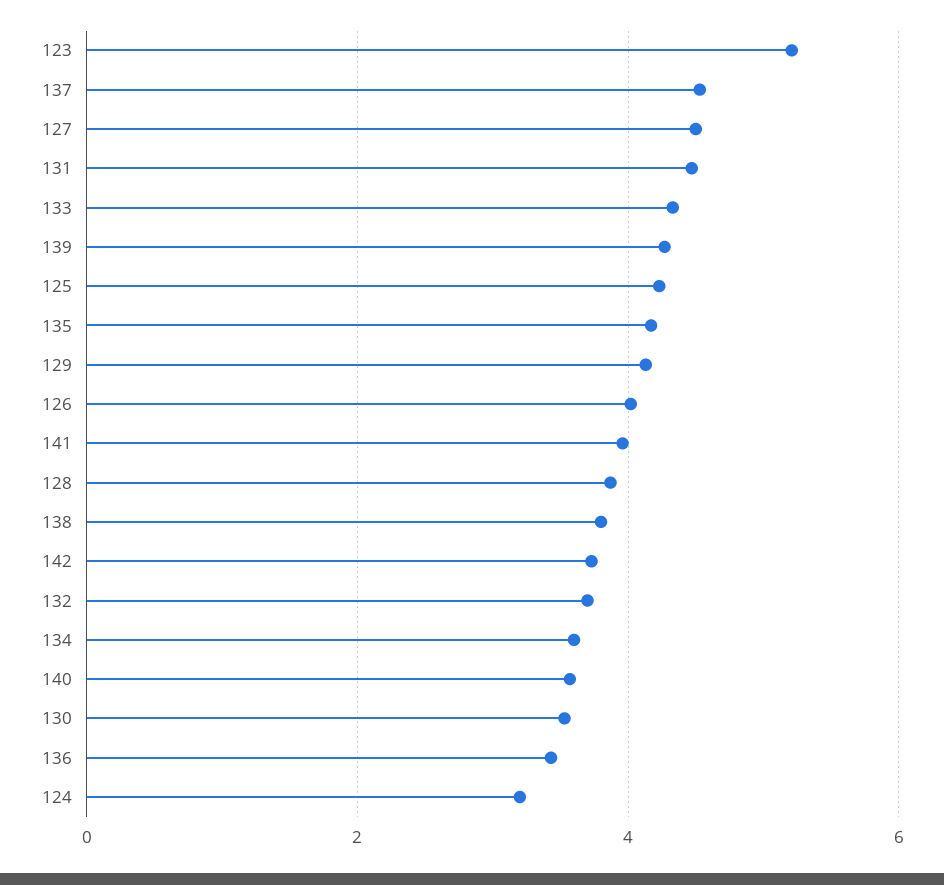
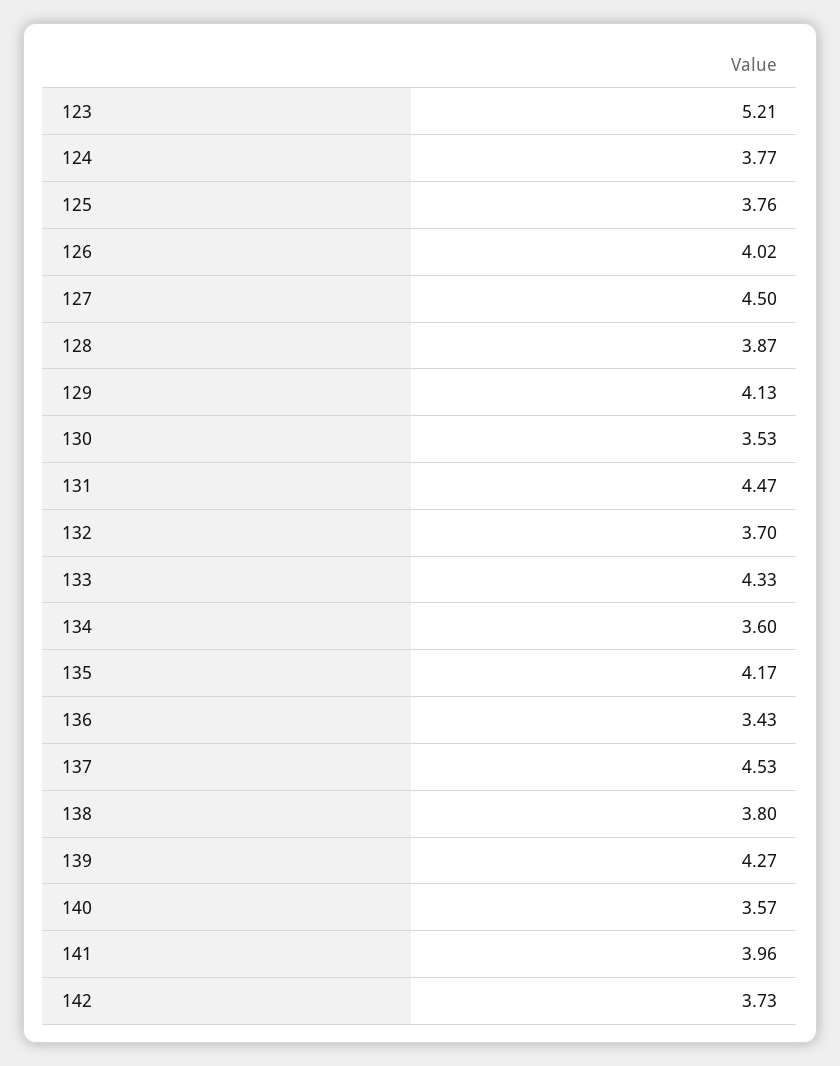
  {
    "123": 5.21,
    "137": 4.53,
    "127": 4.5,
    "131": 4.47,
    "133": 4.33,
    "139": 4.27,
-   "125": 4.2,
+   "125": 3.76,
    "135": 4.17,
    "129": 4.13,
    "126": 4.02,
    "141": 3.96,
    "128": 3.87,
    "138": 3.8,
    "142": 3.73,
    "132": 3.7,
    "134": 3.6,
    "140": 3.57,
    "130": 3.53,
    "136": 3.43,
-   "124": 3.2
+   "124": 3.77
  }

